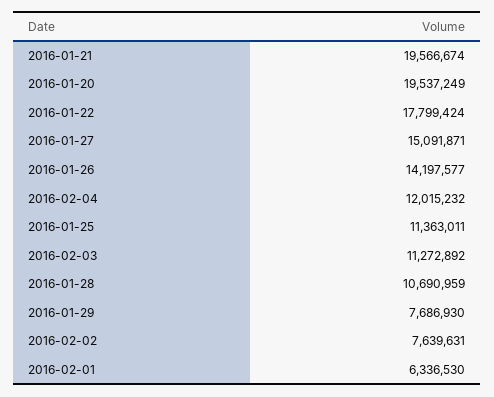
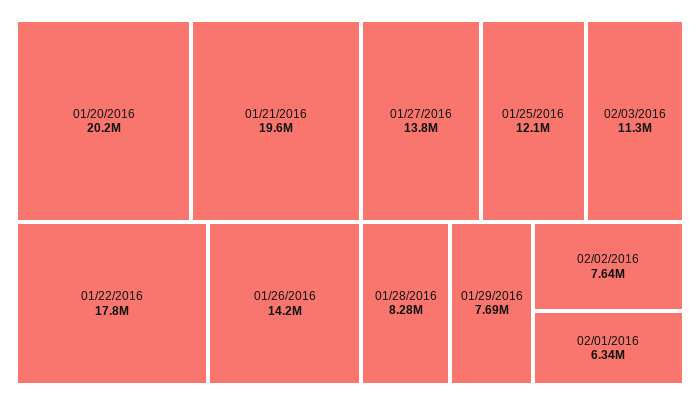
  {
    "2016-01-21": 19566674,
-   "2016-01-20": 19537249,
+   "2016-01-20": 20200000,
    "2016-01-22": 17799424,
-   "2016-01-27": 15091871,
+   "2016-01-27": 13800000,
    "2016-01-26": 14197577,
-   "2016-02-04": 12015232,
-   "2016-01-25": 11363011,
+   "2016-01-25": 12100000,
    "2016-02-03": 11272892,
-   "2016-01-28": 10690959,
+   "2016-01-28": 8280000,
    "2016-01-29": 7686930,
    "2016-02-02": 7639631,
    "2016-02-01": 6336530
  }

